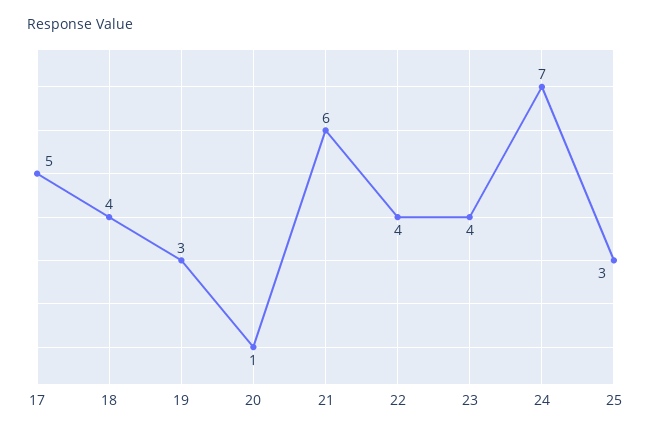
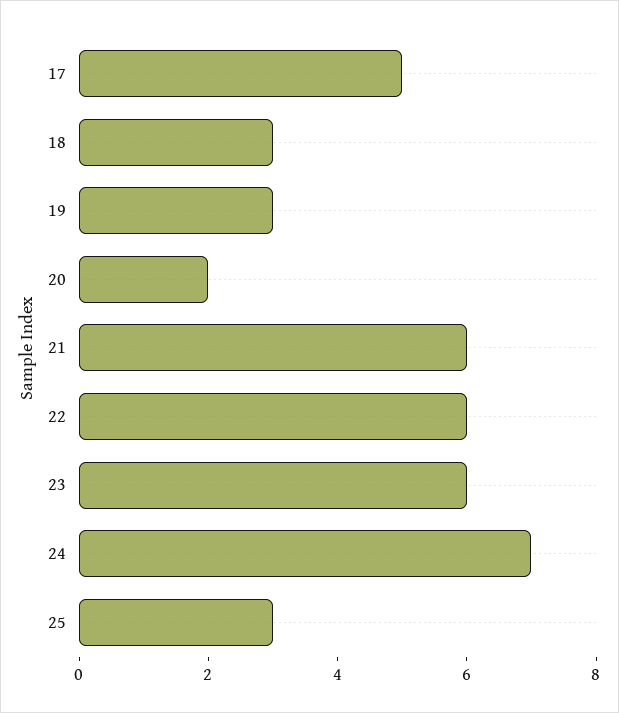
  {
    "17": 5,
-   "18": 4,
+   "18": 3,
    "19": 3,
-   "20": 1,
+   "20": 2,
    "21": 6,
-   "22": 4,
+   "22": 6,
-   "23": 4,
+   "23": 6,
    "24": 7,
    "25": 3
  }

